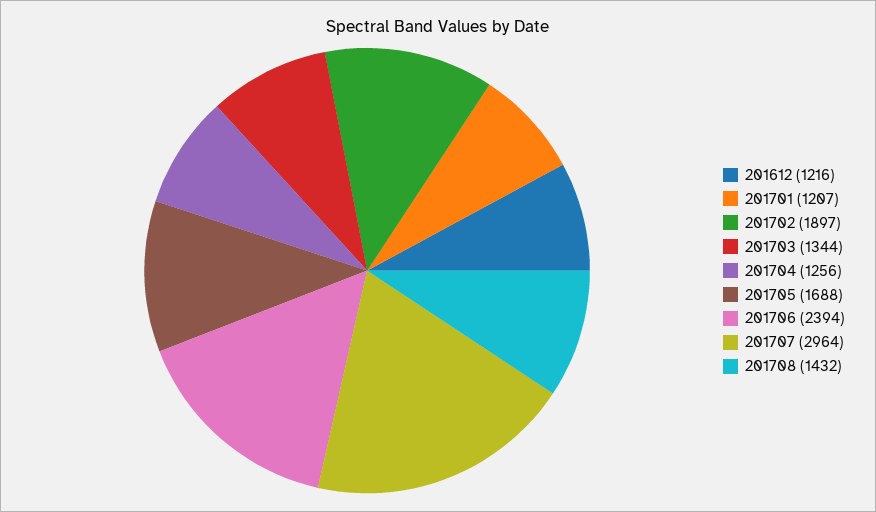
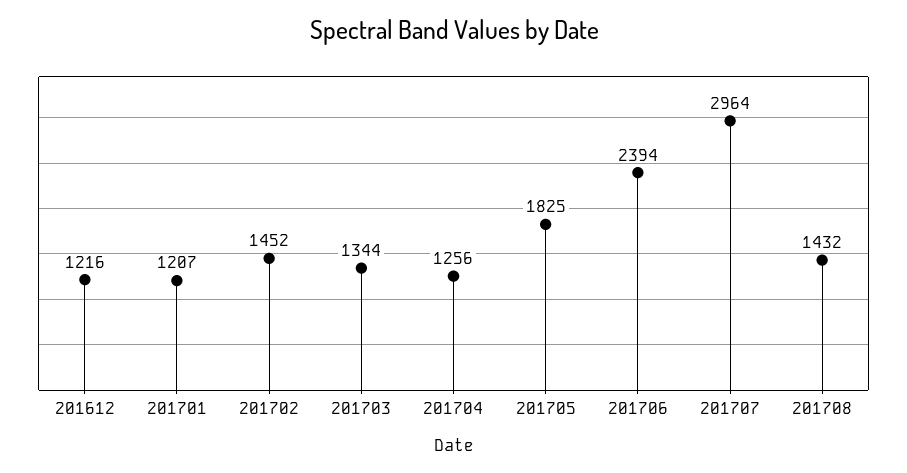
  {
    "201612": 1216,
    "201701": 1207,
-   "201702": 1897,
+   "201702": 1452,
    "201703": 1344,
    "201704": 1256,
-   "201705": 1688,
+   "201705": 1825,
    "201706": 2394,
    "201707": 2964,
    "201708": 1432
  }

